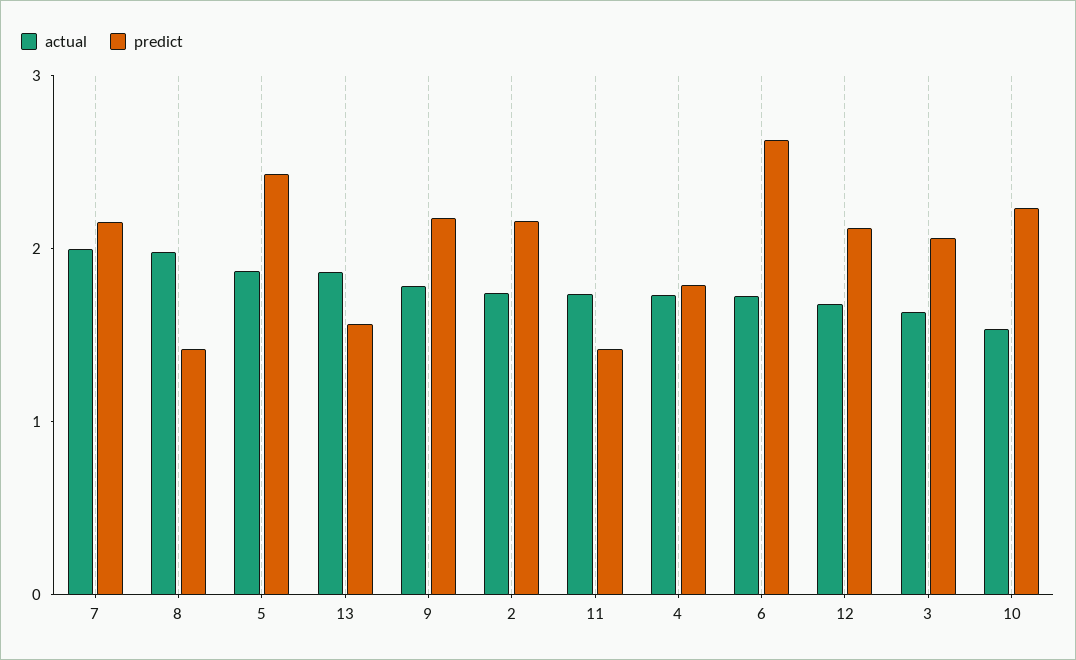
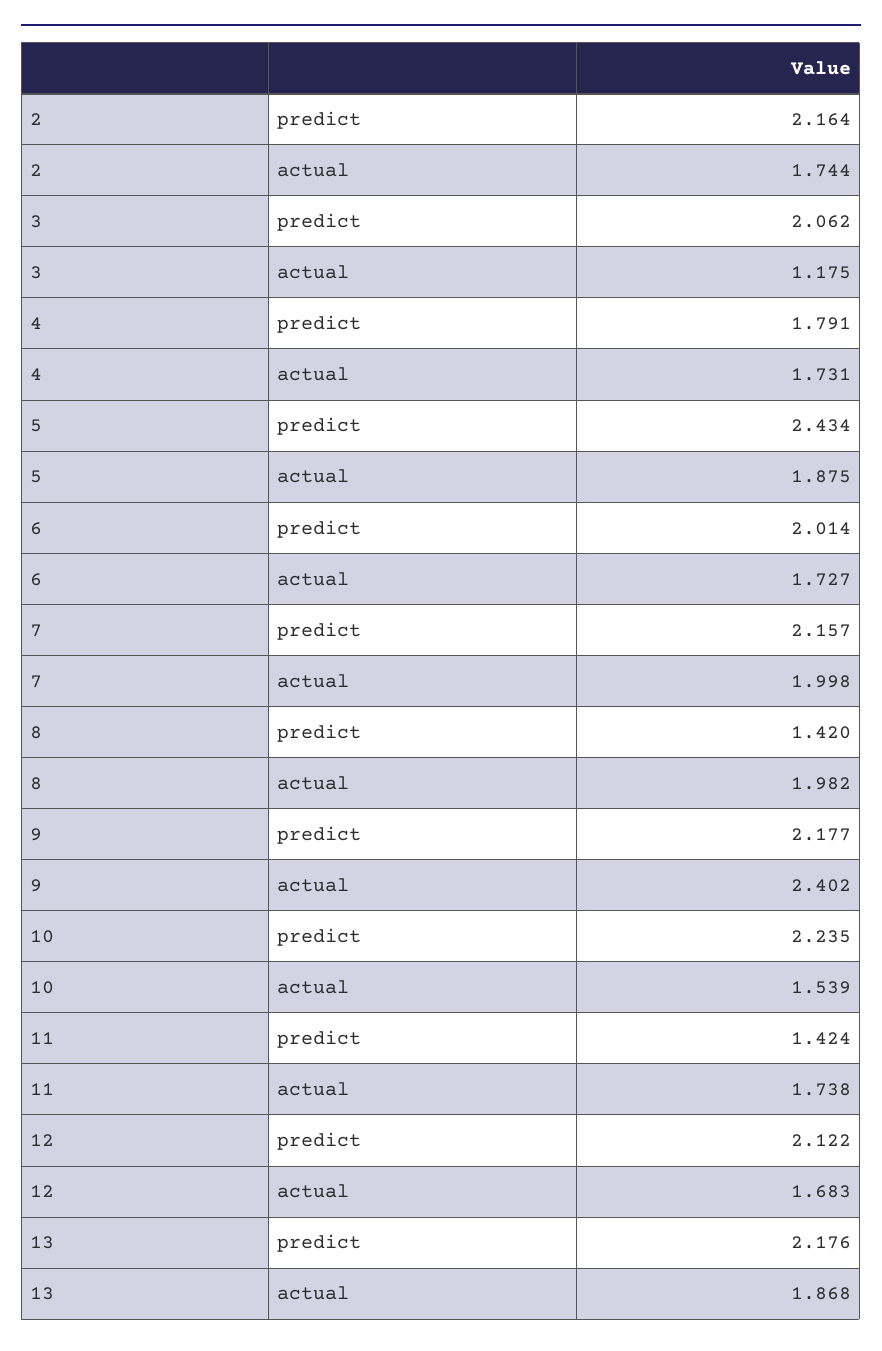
  {
    "actual": {
      "7": 1.998,
      "8": 1.982,
      "5": 1.875,
      "13": 1.868,
-     "9": 1.8,
+     "9": 2.402,
      "2": 1.744,
      "11": 1.738,
      "4": 1.731,
      "6": 1.727,
      "12": 1.683,
-     "3": 1.6,
+     "3": 1.175,
      "10": 1.539
    },
    "predict": {
      "7": 2.157,
      "8": 1.42,
      "5": 2.434,
-     "13": 1.6,
+     "13": 2.176,
      "9": 2.177,
      "2": 2.164,
      "11": 1.424,
      "4": 1.791,
-     "6": 2.6,
+     "6": 2.014,
      "12": 2.122,
      "3": 2.062,
      "10": 2.235
    }
  }

